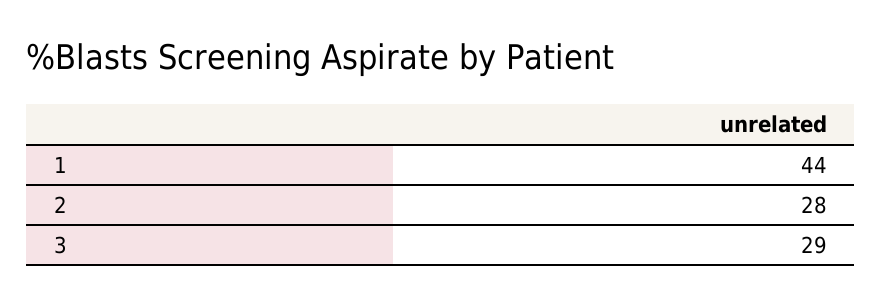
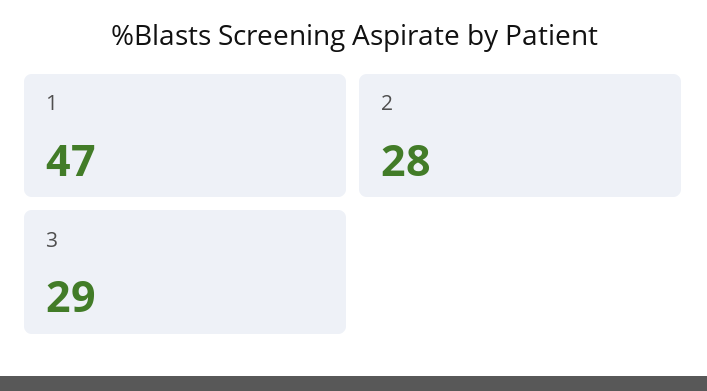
  {
-   "1": 44,
+   "1": 47,
    "2": 28,
    "3": 29
  }

